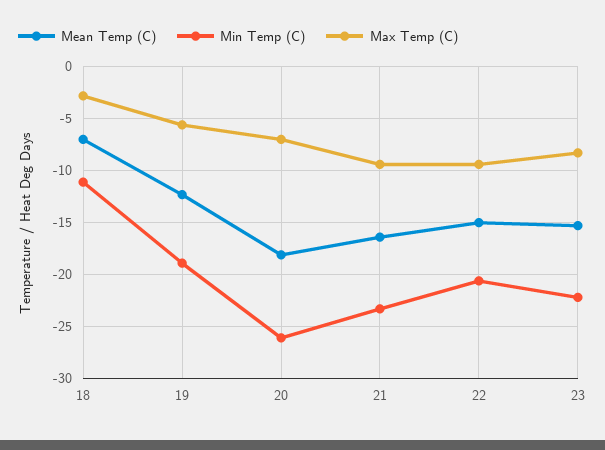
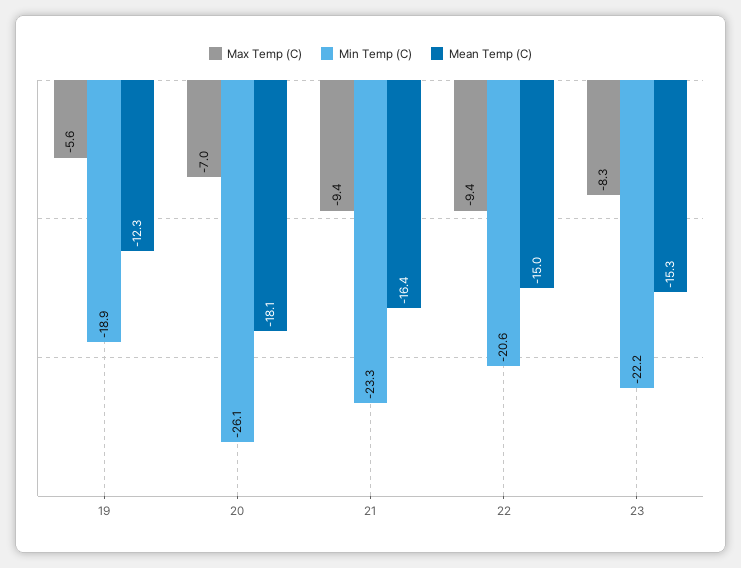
  {
    "Mean Temp (C)": {
-     "18": -7,
      "19": -12.3,
      "20": -18.1,
      "21": -16.4,
      "22": -15,
      "23": -15.3
    },
    "Min Temp (C)": {
-     "18": -11,
      "19": -18.9,
      "20": -26.1,
      "21": -23.3,
      "22": -20.6,
      "23": -22.2
    },
    "Max Temp (C)": {
-     "18": -3,
      "19": -5.6,
      "20": -7,
      "21": -9.4,
      "22": -9.4,
      "23": -8.3
    }
  }

